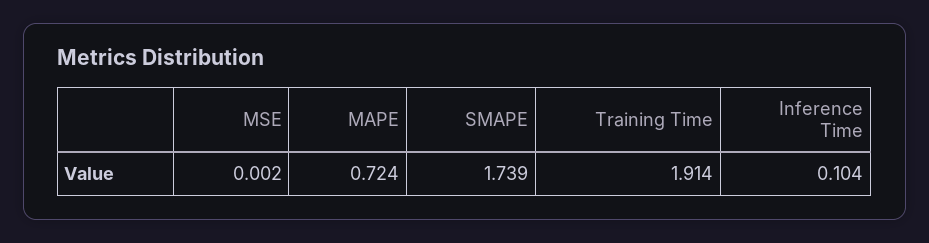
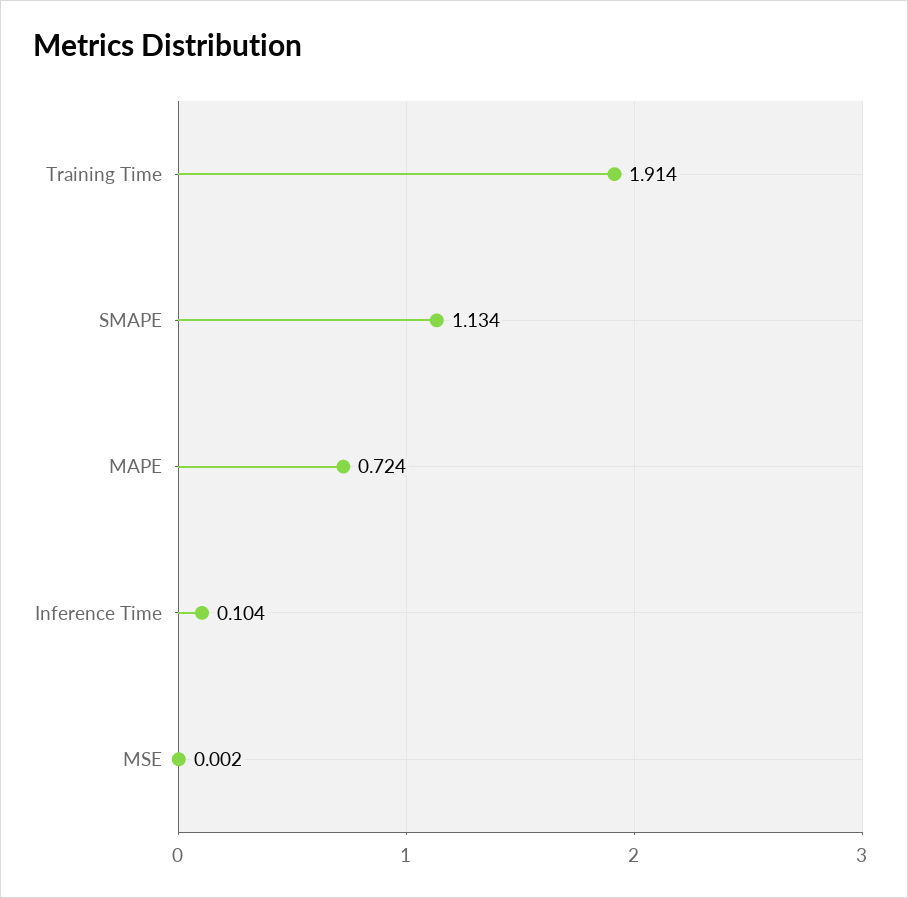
  {
    "MSE": 0.002,
    "MAPE": 0.724,
-   "SMAPE": 1.739,
+   "SMAPE": 1.134,
    "Training Time": 1.914,
    "Inference Time": 0.104
  }

